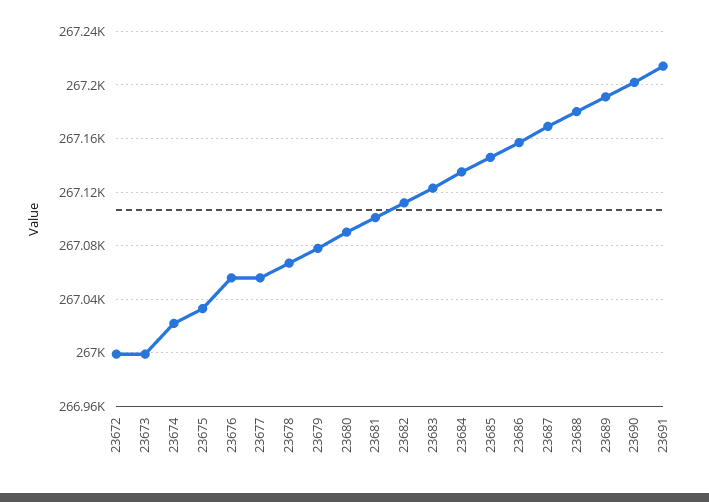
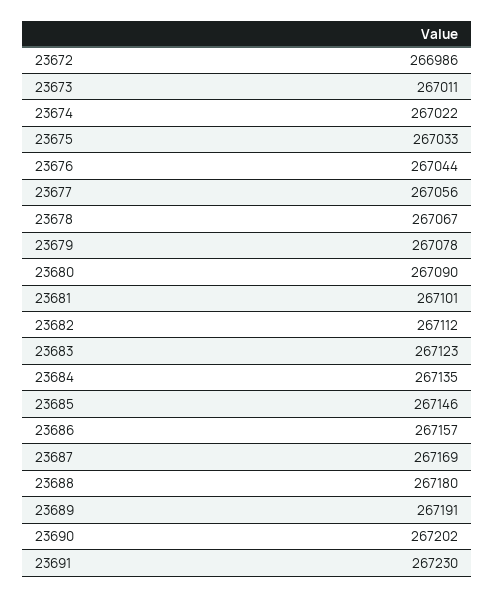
  {
-   "23672": 267000,
+   "23672": 266986,
-   "23673": 267000,
+   "23673": 267011,
    "23674": 267022,
    "23675": 267033,
-   "23676": 267055,
+   "23676": 267044,
    "23677": 267056,
    "23678": 267067,
    "23679": 267078,
    "23680": 267090,
    "23681": 267101,
    "23682": 267112,
    "23683": 267123,
    "23684": 267135,
    "23685": 267146,
    "23686": 267157,
    "23687": 267169,
    "23688": 267180,
    "23689": 267191,
    "23690": 267202,
-   "23691": 267215
+   "23691": 267230
  }

